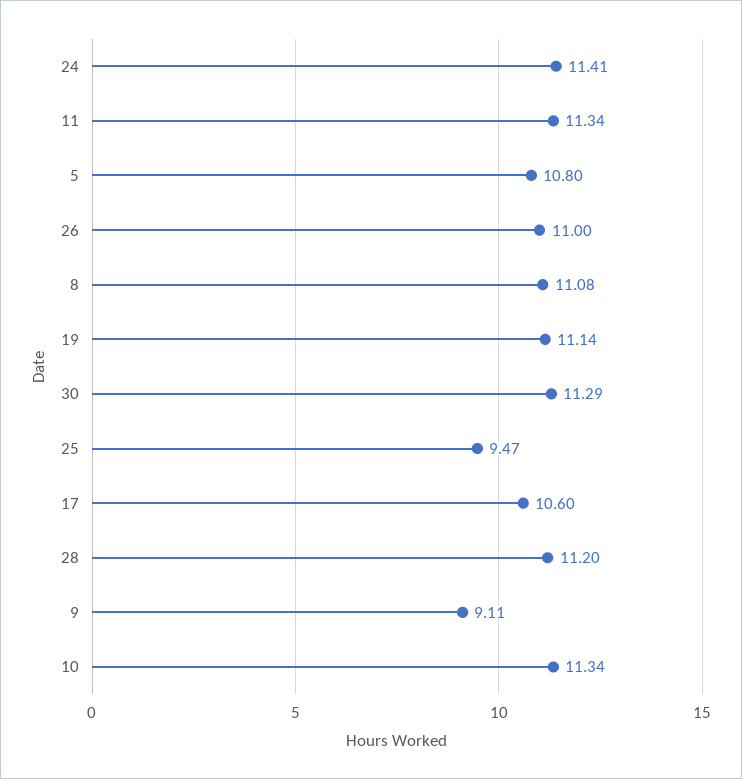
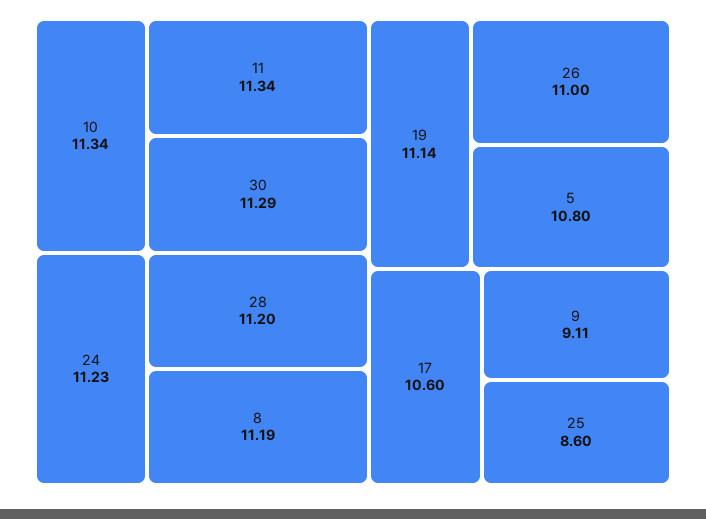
  {
-   "24": 11.41,
+   "24": 11.23,
    "11": 11.34,
    "5": 10.8,
    "26": 11,
-   "8": 11.08,
+   "8": 11.19,
    "19": 11.14,
    "30": 11.29,
-   "25": 9.47,
+   "25": 8.6,
    "17": 10.6,
    "28": 11.2,
    "9": 9.11,
    "10": 11.34
  }

